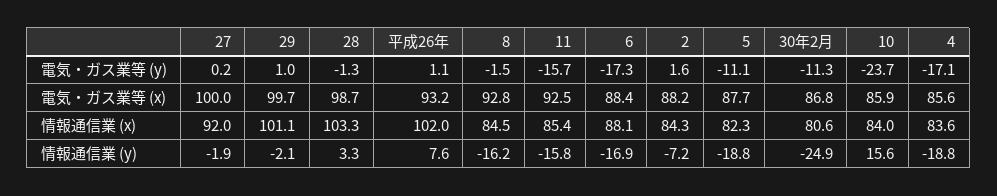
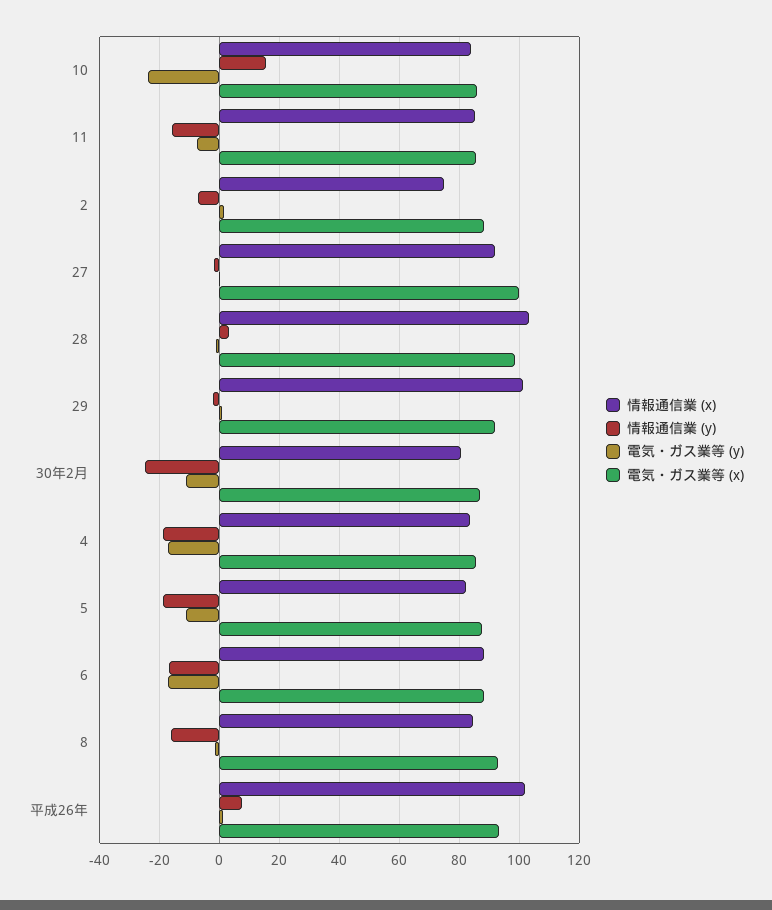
  {
    "電気・ガス業等 (y)": {
      "27": 0.2,
      "29": 1,
      "28": -1.3,
      "平成26年": 1.1,
      "8": -1.5,
-     "11": -15.7,
+     "11": -7.5,
      "6": -17.3,
      "2": 1.6,
      "5": -11.1,
      "30年2月": -11.3,
      "10": -23.7,
      "4": -17.1
    },
    "電気・ガス業等 (x)": {
      "27": 100,
-     "29": 99.7,
+     "29": 92.5,
      "28": 98.7,
      "平成26年": 93.2,
      "8": 92.8,
-     "11": 92.5,
+     "11": 85,
      "6": 88.4,
      "2": 88.2,
      "5": 87.7,
      "30年2月": 86.8,
      "10": 85.9,
      "4": 85.6
    },
    "情報通信業 (x)": {
      "27": 92,
      "29": 101.1,
      "28": 103.3,
      "平成26年": 102,
      "8": 84.5,
      "11": 85.4,
      "6": 88.1,
-     "2": 84.3,
+     "2": 75,
      "5": 82.3,
      "30年2月": 80.6,
      "10": 84,
      "4": 83.6
    },
    "情報通信業 (y)": {
      "27": -1.9,
      "29": -2.1,
      "28": 3.3,
      "平成26年": 7.6,
      "8": -16.2,
      "11": -15.8,
      "6": -16.9,
      "2": -7.2,
      "5": -18.8,
      "30年2月": -24.9,
      "10": 15.6,
      "4": -18.8
    }
  }

